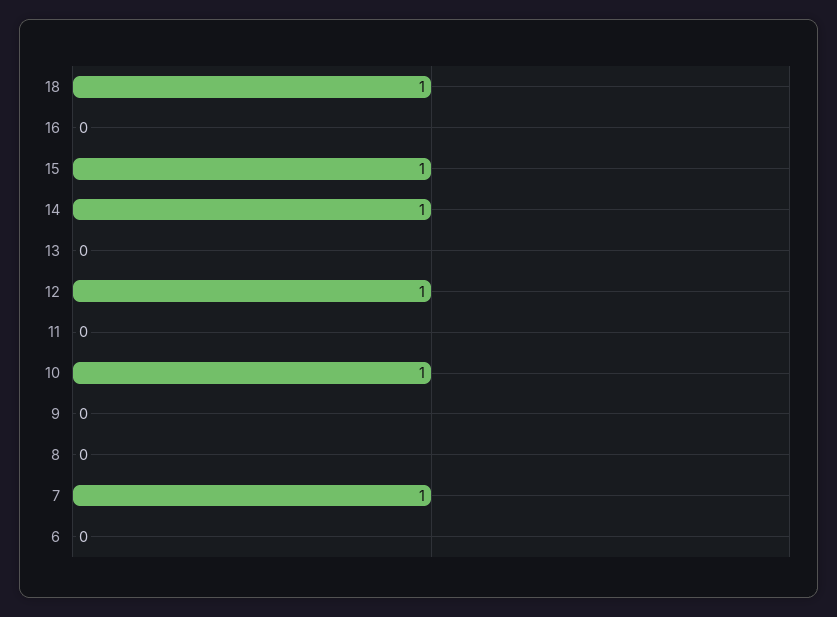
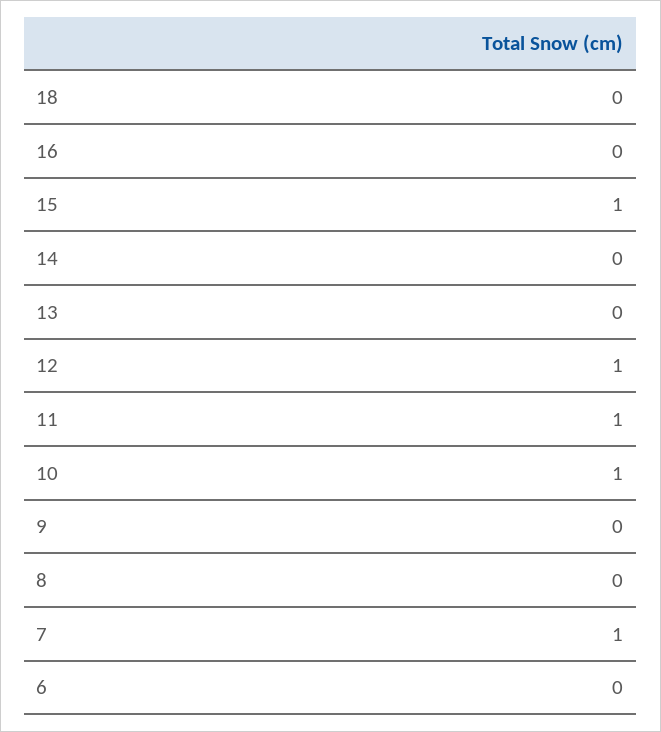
  {
-   "18": 1,
+   "18": 0,
    "16": 0,
    "15": 1,
-   "14": 1,
+   "14": 0,
    "13": 0,
    "12": 1,
-   "11": 0,
+   "11": 1,
    "10": 1,
    "9": 0,
    "8": 0,
    "7": 1,
    "6": 0
  }

